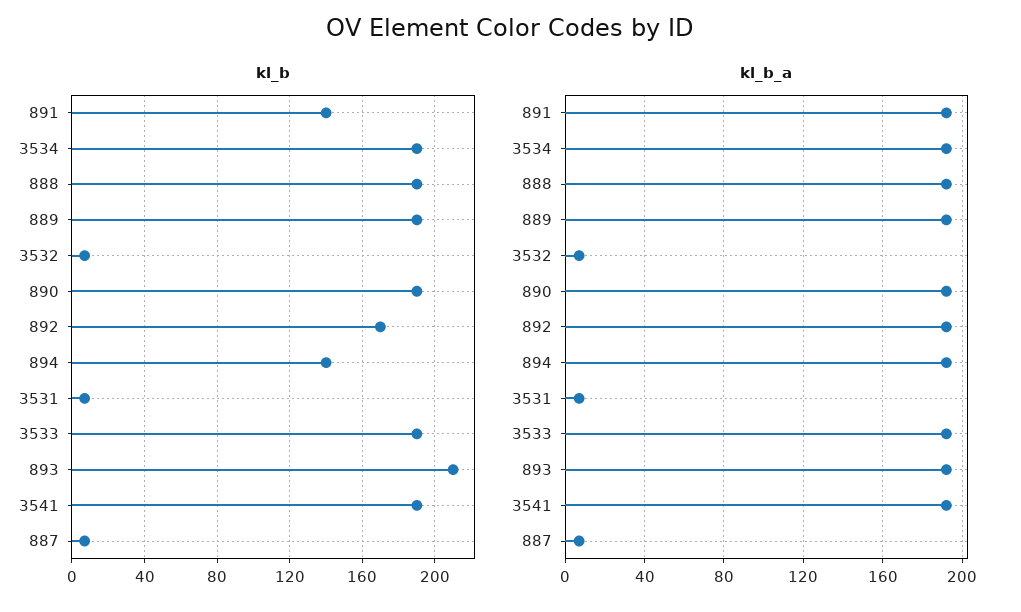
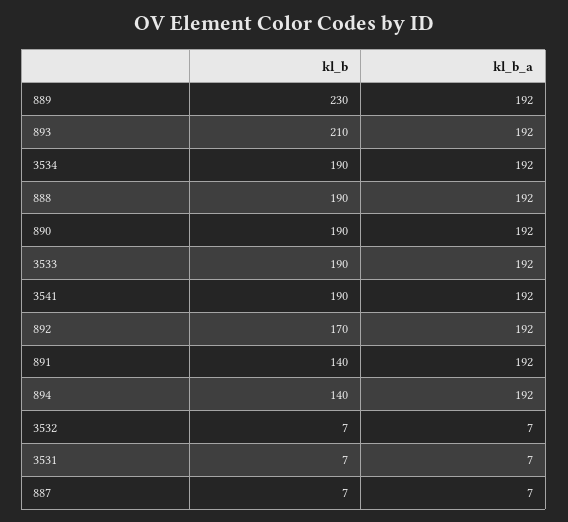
  {
    "kl_b": {
      "891": 140,
      "3534": 190,
      "888": 190,
-     "889": 190,
+     "889": 230,
      "3532": 7,
      "890": 190,
      "892": 170,
      "894": 140,
      "3531": 7,
      "3533": 190,
      "893": 210,
      "3541": 190,
      "887": 7
    },
    "kl_b_a": {
      "891": 192,
      "3534": 192,
      "888": 192,
      "889": 192,
      "3532": 7,
      "890": 192,
      "892": 192,
      "894": 192,
      "3531": 7,
      "3533": 192,
      "893": 192,
      "3541": 192,
      "887": 7
    }
  }

